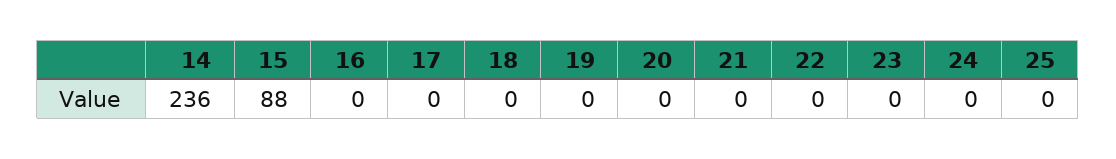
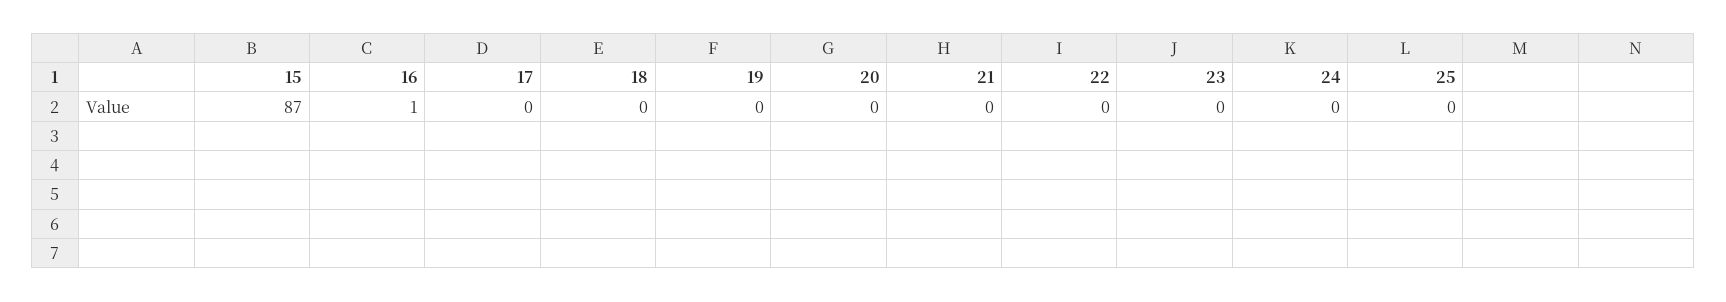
  {
-   "14": 236,
-   "15": 88,
+   "15": 87,
-   "16": 0,
+   "16": 1,
    "17": 0,
    "18": 0,
    "19": 0,
    "20": 0,
    "21": 0,
    "22": 0,
    "23": 0,
    "24": 0,
    "25": 0
  }

